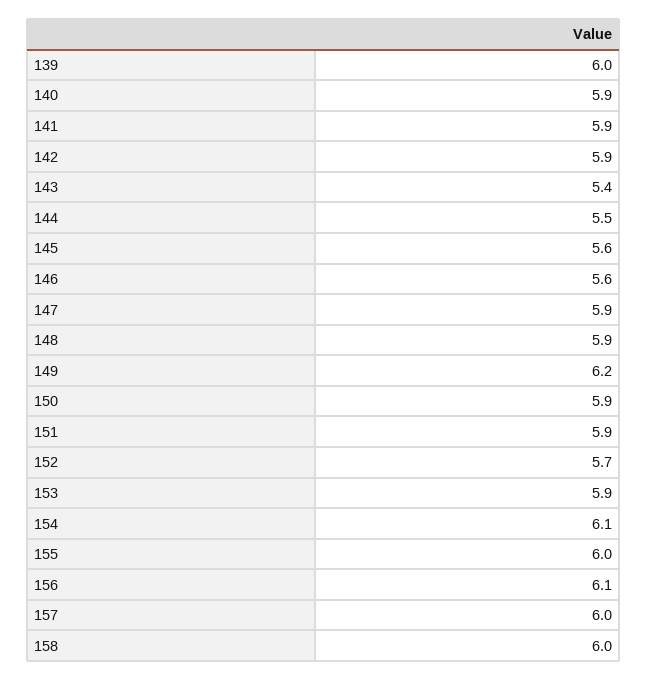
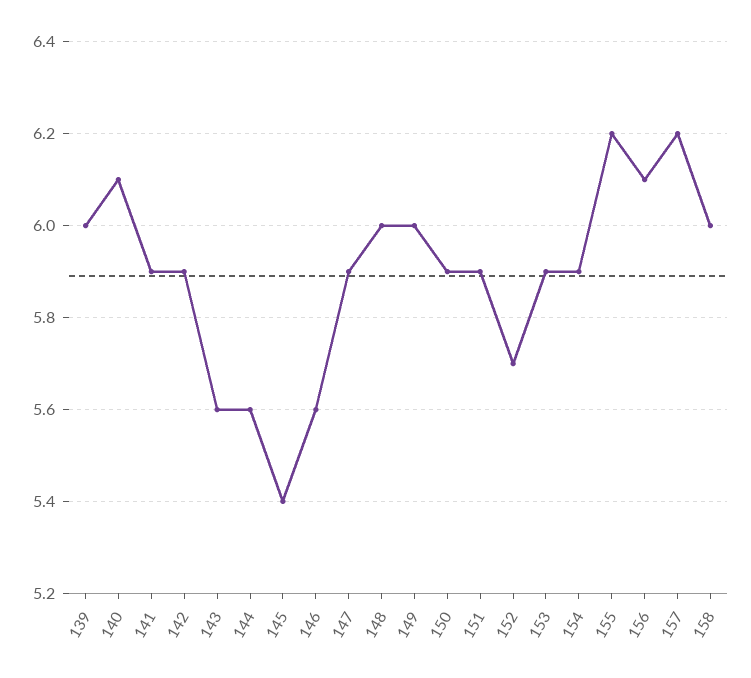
  {
    "139": 6,
-   "140": 5.9,
+   "140": 6.1,
    "141": 5.9,
    "142": 5.9,
-   "143": 5.4,
+   "143": 5.6,
-   "144": 5.5,
+   "144": 5.6,
-   "145": 5.6,
+   "145": 5.4,
    "146": 5.6,
    "147": 5.9,
-   "148": 5.9,
+   "148": 6,
-   "149": 6.2,
+   "149": 6,
    "150": 5.9,
    "151": 5.9,
    "152": 5.7,
    "153": 5.9,
-   "154": 6.1,
+   "154": 5.9,
-   "155": 6,
+   "155": 6.2,
    "156": 6.1,
-   "157": 6,
+   "157": 6.2,
    "158": 6
  }

